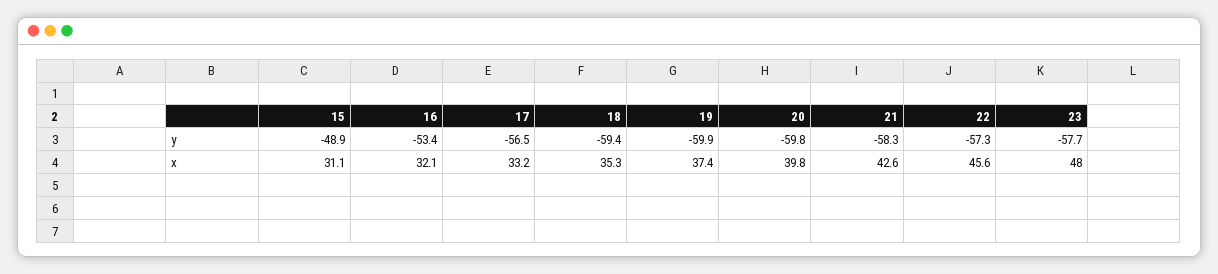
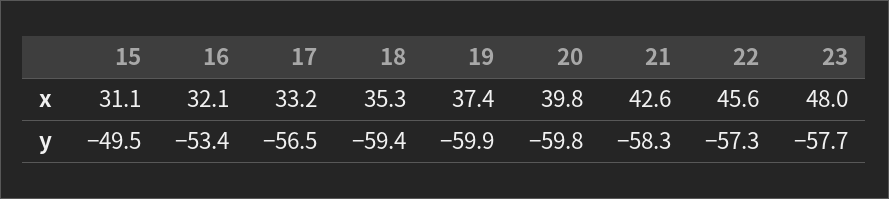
  {
    "15": {
-     "y": -48.9,
+     "y": -49.5,
      "x": 31.1
    },
    "16": {
      "y": -53.4,
      "x": 32.1
    },
    "17": {
      "y": -56.5,
      "x": 33.2
    },
    "18": {
      "y": -59.4,
      "x": 35.3
    },
    "19": {
      "y": -59.9,
      "x": 37.4
    },
    "20": {
      "y": -59.8,
      "x": 39.8
    },
    "21": {
      "y": -58.3,
      "x": 42.6
    },
    "22": {
      "y": -57.3,
      "x": 45.6
    },
    "23": {
      "y": -57.7,
      "x": 48
    }
  }

